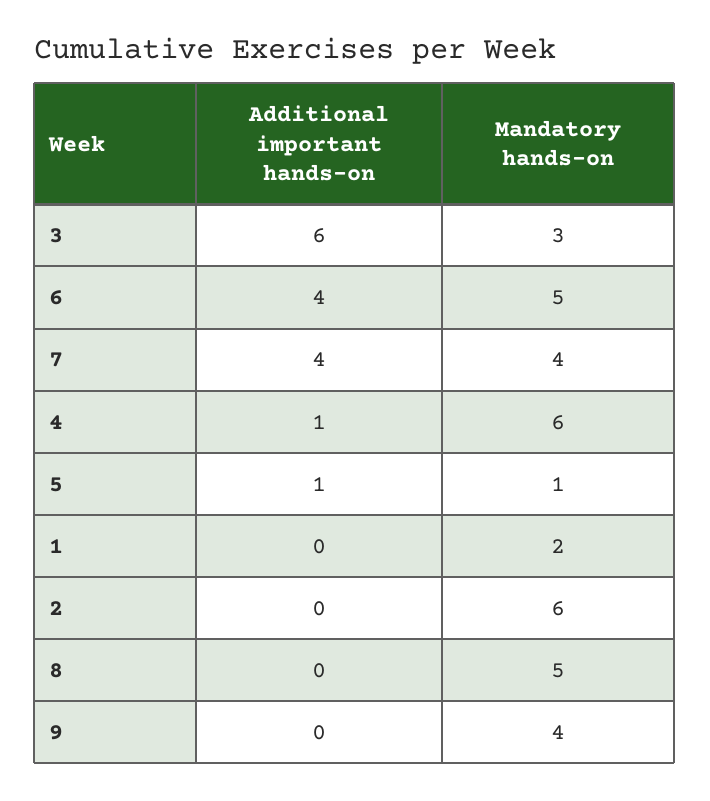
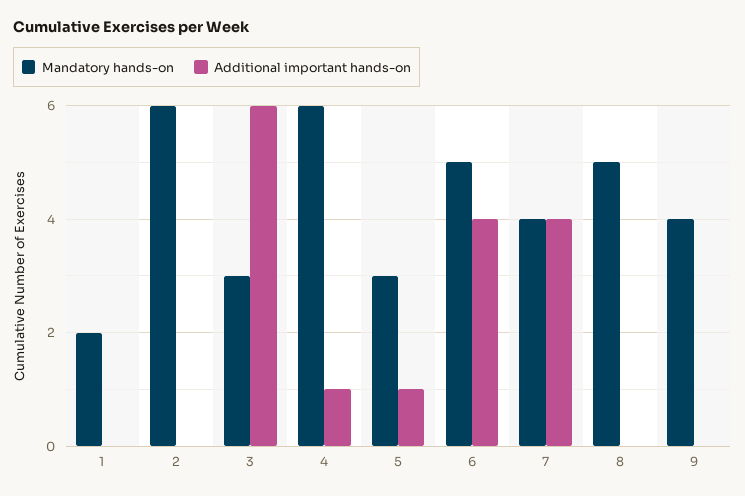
  {
    "Additional important hands-on": {
      "3": 6,
      "6": 4,
      "7": 4,
      "4": 1,
      "5": 1,
      "1": 0,
      "2": 0,
      "8": 0,
      "9": 0
    },
    "Mandatory hands-on": {
      "3": 3,
      "6": 5,
      "7": 4,
      "4": 6,
-     "5": 1,
+     "5": 3,
      "1": 2,
      "2": 6,
      "8": 5,
      "9": 4
    }
  }

